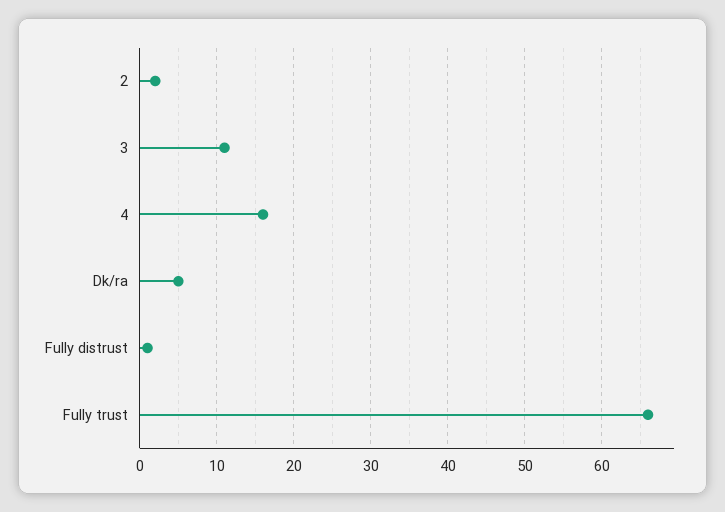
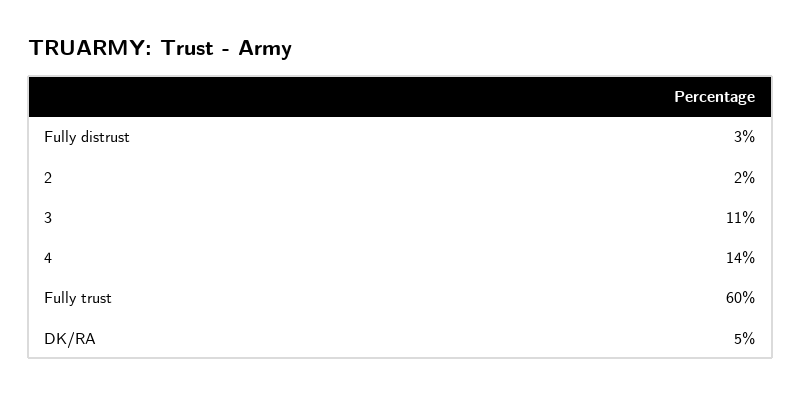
  {
    "2": 2,
    "3": 11,
-   "4": 16,
+   "4": 14,
    "Dk/ra": 5,
-   "Fully distrust": 1,
+   "Fully distrust": 3,
-   "Fully trust": 66
+   "Fully trust": 60
  }

